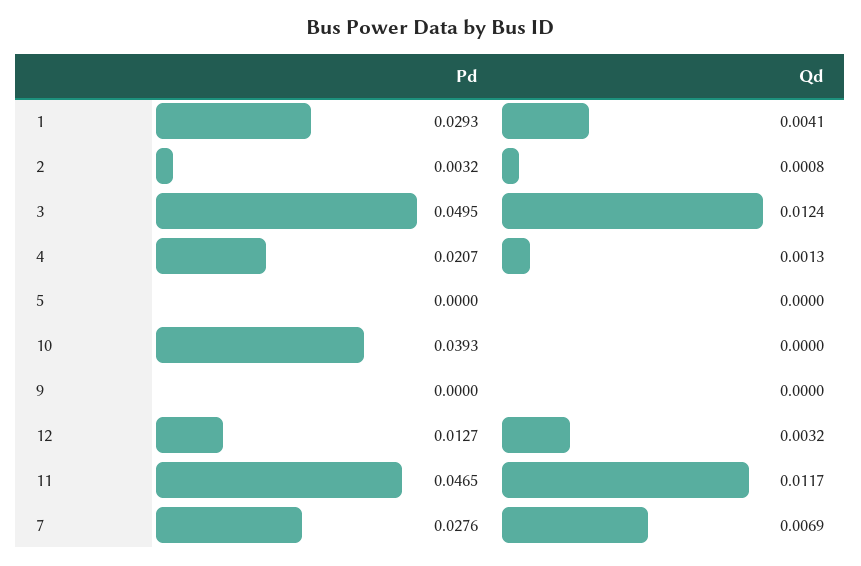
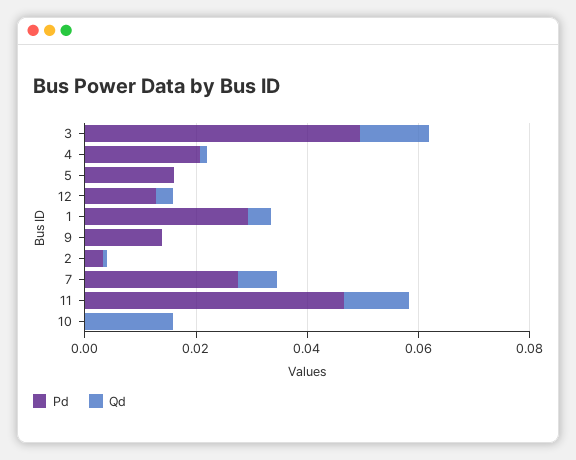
  {
    "Pd": {
      "1": 0.0293,
      "2": 0.0032,
      "3": 0.0495,
      "4": 0.0207,
-     "5": 0,
+     "5": 0.015,
-     "10": 0.0393,
+     "10": 0,
-     "9": 0,
+     "9": 0.015,
      "12": 0.0127,
      "11": 0.0465,
      "7": 0.0276
    },
    "Qd": {
      "1": 0.0041,
      "2": 0.0008,
      "3": 0.0124,
      "4": 0.0013,
      "5": 0,
-     "10": 0,
+     "10": 0.015,
      "9": 0,
      "12": 0.0032,
      "11": 0.0117,
      "7": 0.0069
    }
  }

